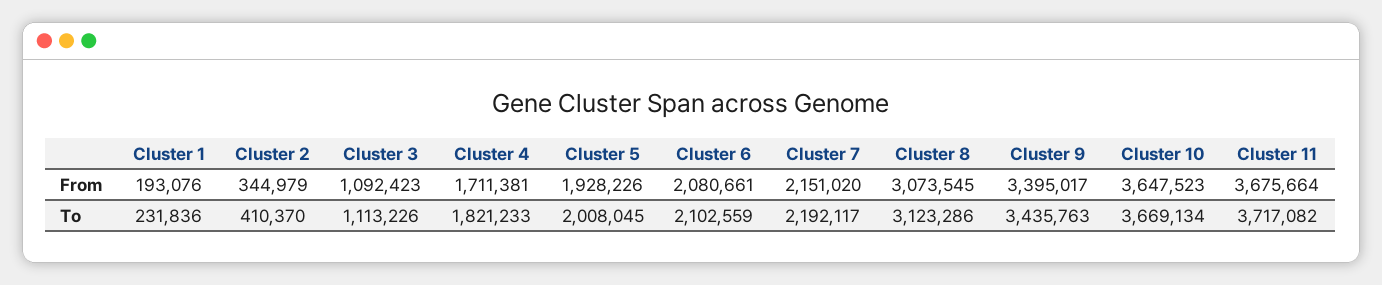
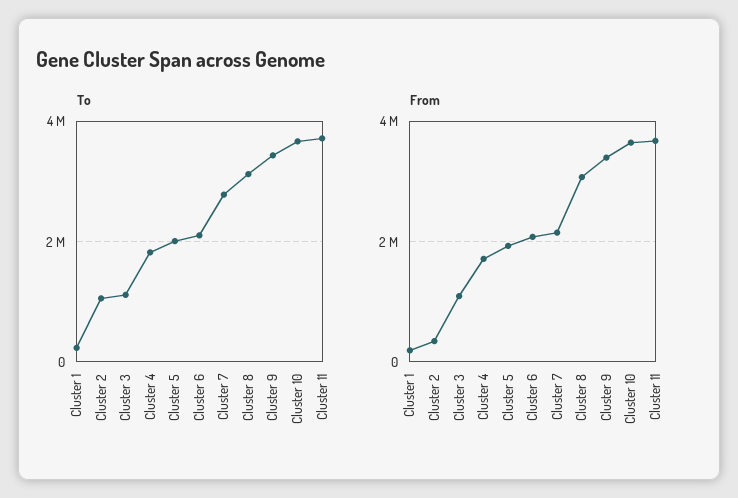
  {
    "From": {
      "Cluster 1": 193076,
      "Cluster 2": 344979,
      "Cluster 3": 1092423,
      "Cluster 4": 1711381,
      "Cluster 5": 1928226,
      "Cluster 6": 2080661,
      "Cluster 7": 2151020,
      "Cluster 8": 3073545,
      "Cluster 9": 3395017,
      "Cluster 10": 3647523,
      "Cluster 11": 3675664
    },
    "To": {
      "Cluster 1": 231836,
-     "Cluster 2": 410370,
+     "Cluster 2": 1000000,
      "Cluster 3": 1113226,
      "Cluster 4": 1821233,
      "Cluster 5": 2008045,
      "Cluster 6": 2102559,
-     "Cluster 7": 2192117,
+     "Cluster 7": 2800000,
      "Cluster 8": 3123286,
      "Cluster 9": 3435763,
      "Cluster 10": 3669134,
      "Cluster 11": 3717082
    }
  }

